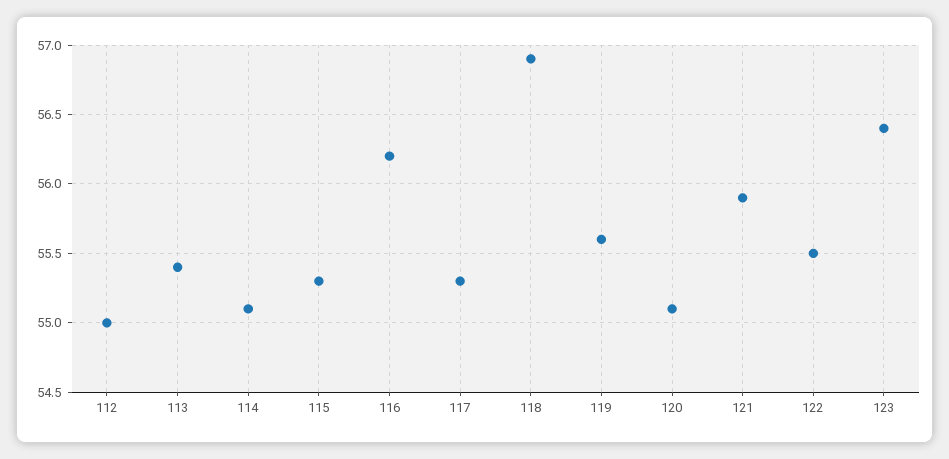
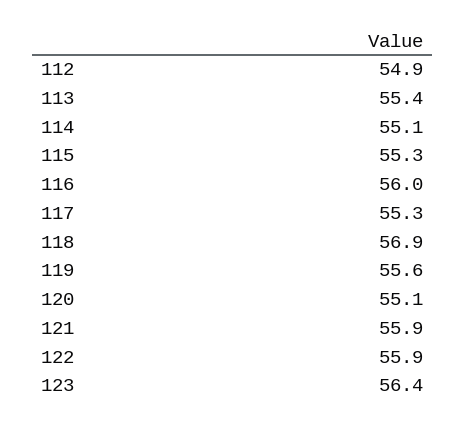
  {
-   "112": 55,
+   "112": 54.9,
    "113": 55.4,
    "114": 55.1,
    "115": 55.3,
-   "116": 56.2,
+   "116": 56,
    "117": 55.3,
    "118": 56.9,
    "119": 55.6,
    "120": 55.1,
    "121": 55.9,
-   "122": 55.5,
+   "122": 55.9,
    "123": 56.4
  }

